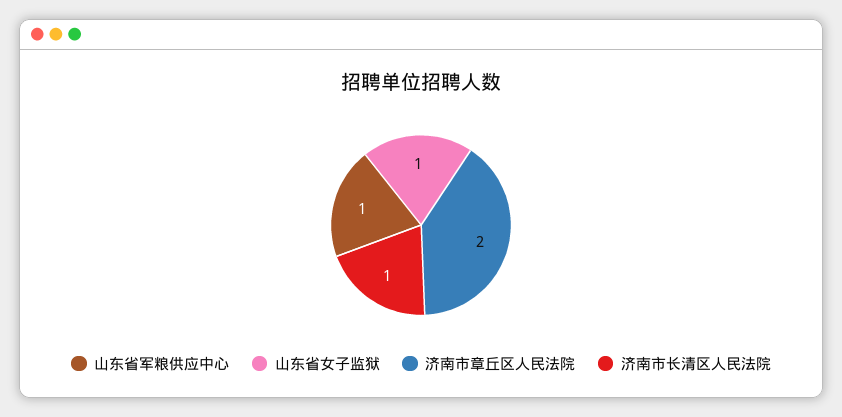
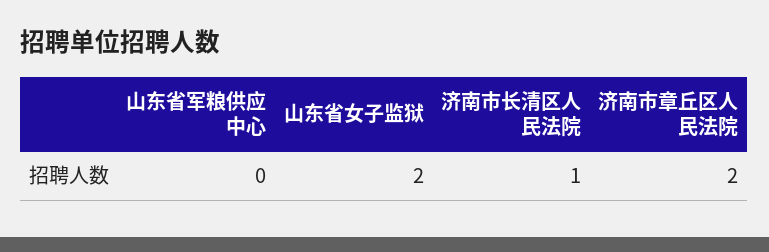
  {
-   "山东省军粮供应中心": 1,
+   "山东省军粮供应中心": 0,
-   "山东省女子监狱": 1,
+   "山东省女子监狱": 2,
    "济南市章丘区人民法院": 2,
    "济南市长清区人民法院": 1
  }

